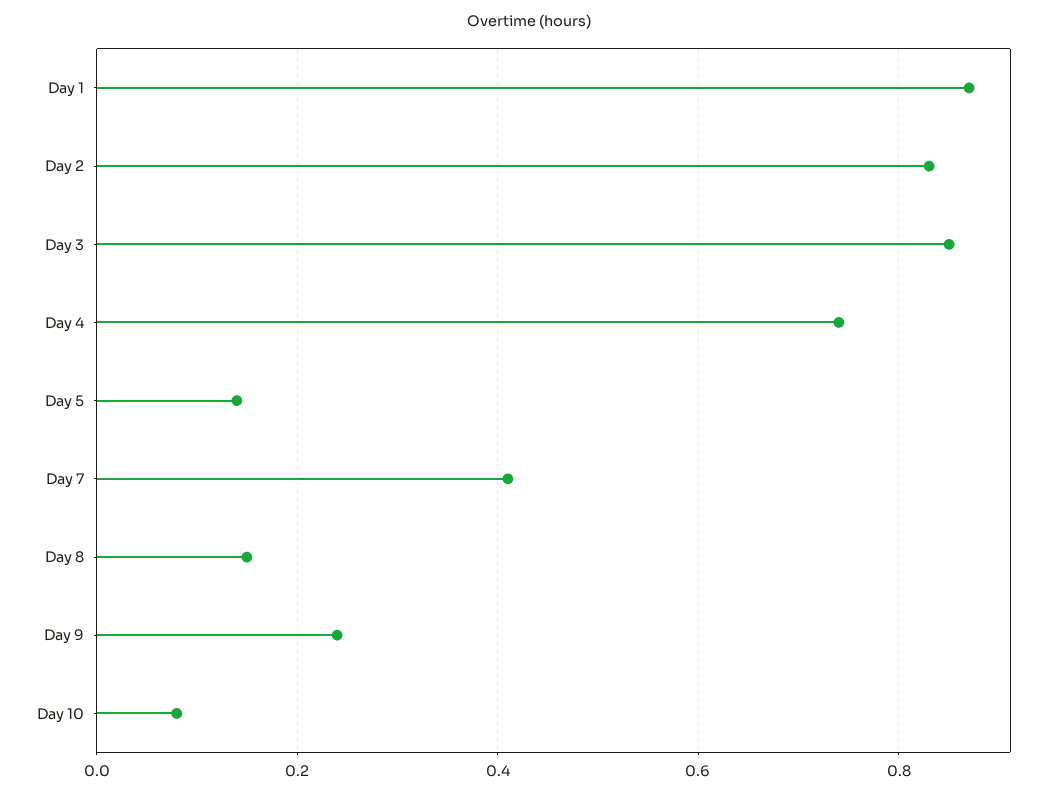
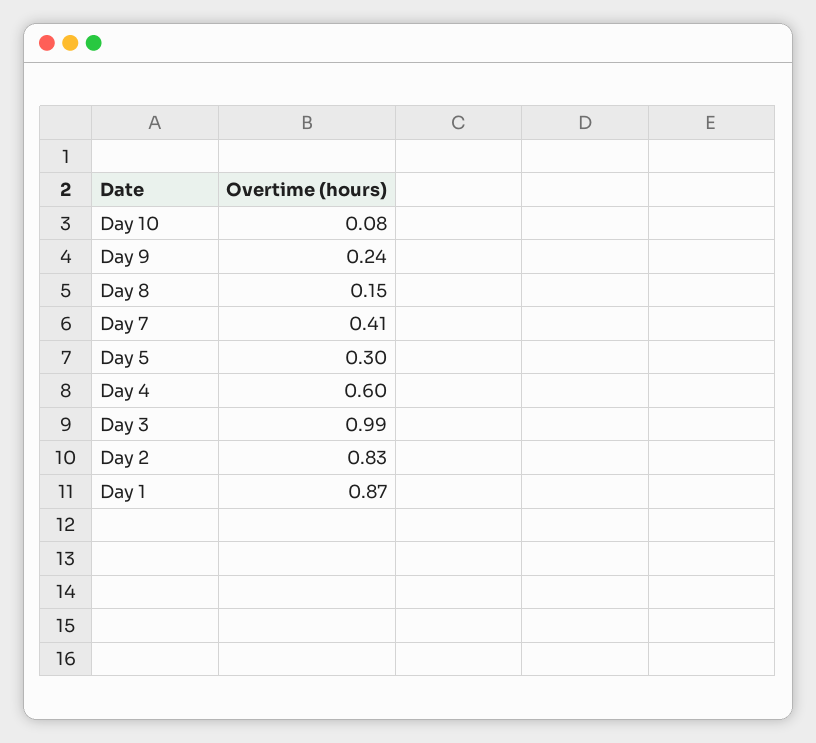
  {
    "Day 1": 0.87,
    "Day 2": 0.83,
-   "Day 3": 0.85,
+   "Day 3": 0.99,
-   "Day 4": 0.75,
+   "Day 4": 0.6,
-   "Day 5": 0.15,
+   "Day 5": 0.3,
    "Day 7": 0.41,
    "Day 8": 0.15,
    "Day 9": 0.24,
    "Day 10": 0.08
  }

